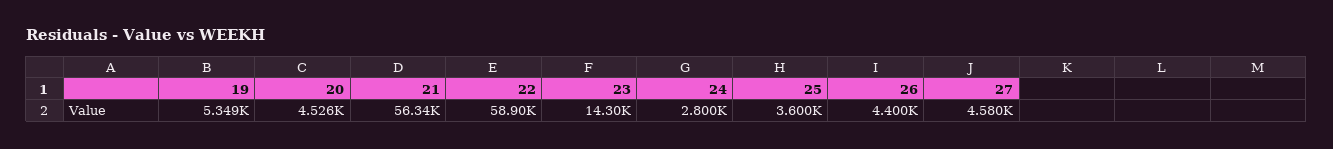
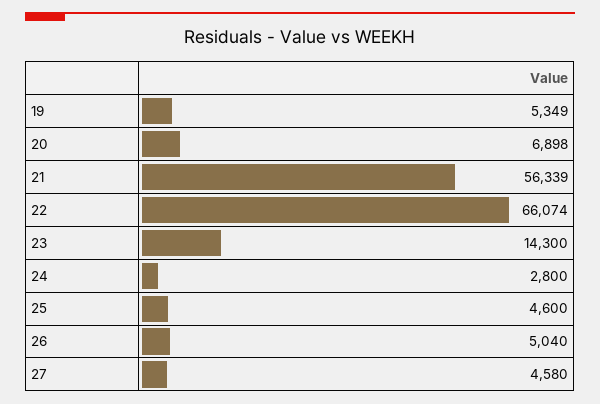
  {
    "19": 5349,
-   "20": 4526,
+   "20": 6898,
    "21": 56339,
-   "22": 58900,
+   "22": 66074,
    "23": 14300,
    "24": 2800,
-   "25": 3600,
+   "25": 4600,
-   "26": 4400,
+   "26": 5040,
    "27": 4580
  }

